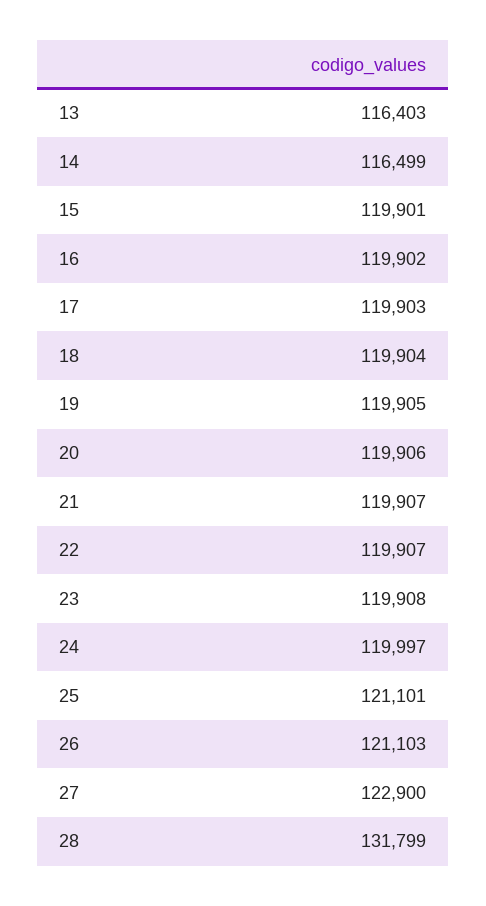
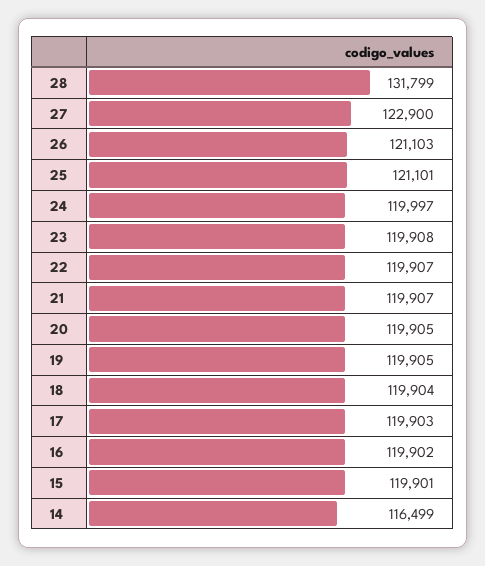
  {
-   "13": 116403,
    "14": 116499,
    "15": 119901,
    "16": 119902,
    "17": 119903,
    "18": 119904,
    "19": 119905,
-   "20": 119906,
+   "20": 119905,
    "21": 119907,
    "22": 119907,
    "23": 119908,
    "24": 119997,
    "25": 121101,
    "26": 121103,
    "27": 122900,
    "28": 131799
  }

